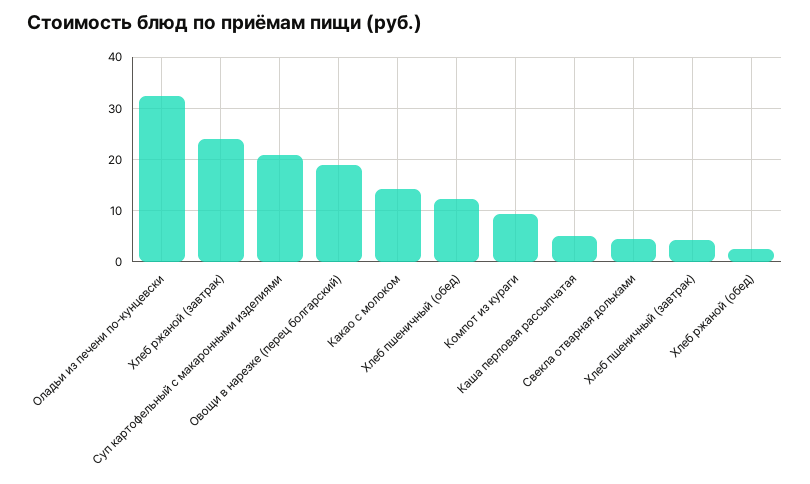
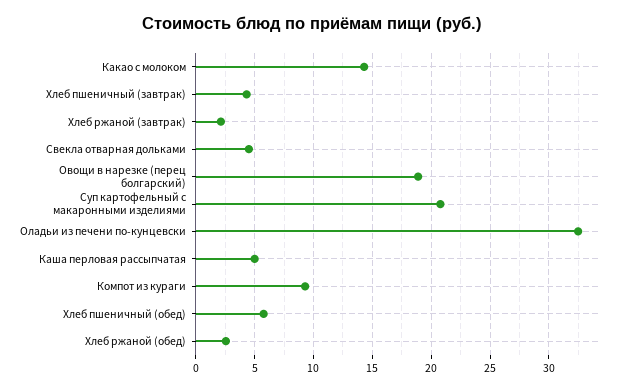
  {
    "Оладьи из печени по-кунцевски": 32,
-   "Хлеб ржаной (завтрак)": 24,
+   "Хлеб ржаной (завтрак)": 2,
    "Суп картофельный с макаронными изделиями": 21,
    "Овощи в нарезке (перец болгарский)": 19,
    "Какао с молоком": 14,
-   "Хлеб пшеничный (обед)": 12,
+   "Хлеб пшеничный (обед)": 6,
    "Компот из кураги": 9,
    "Каша перловая рассыпчатая": 5,
    "Свекла отварная дольками": 5,
    "Хлеб пшеничный (завтрак)": 4,
    "Хлеб ржаной (обед)": 3
  }

